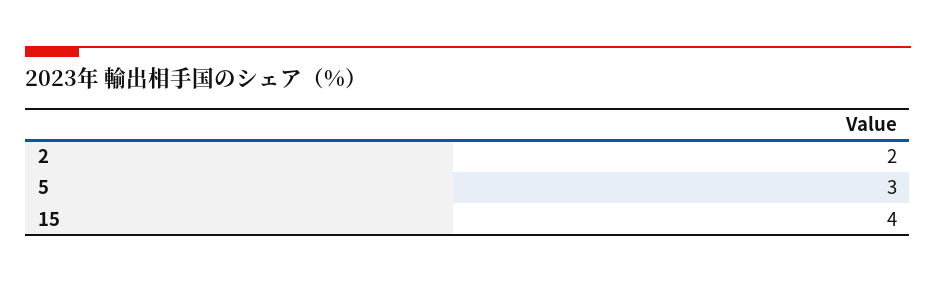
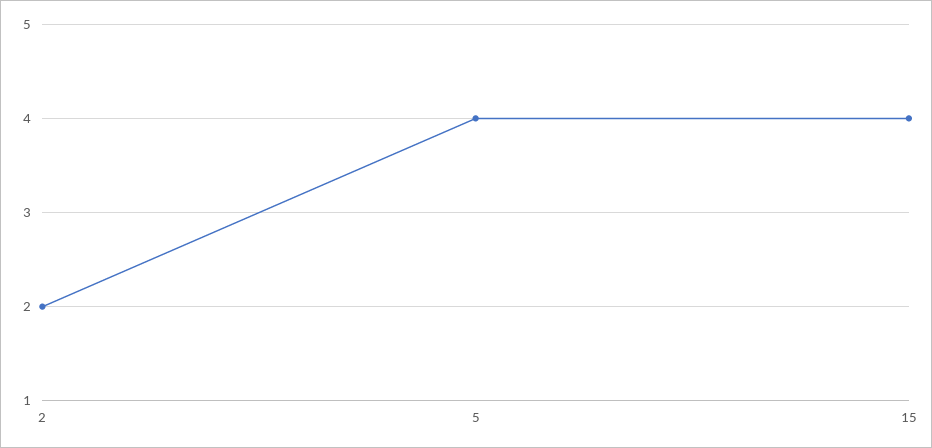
  {
    "2": 2,
-   "5": 3,
+   "5": 4,
    "15": 4
  }

